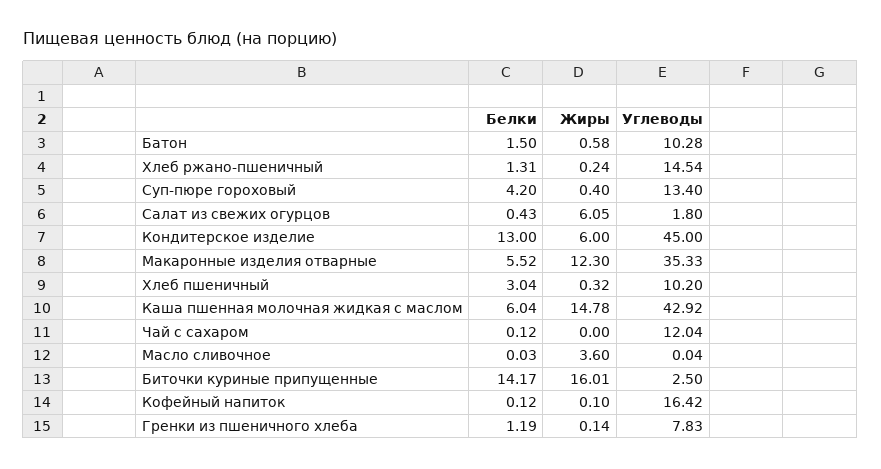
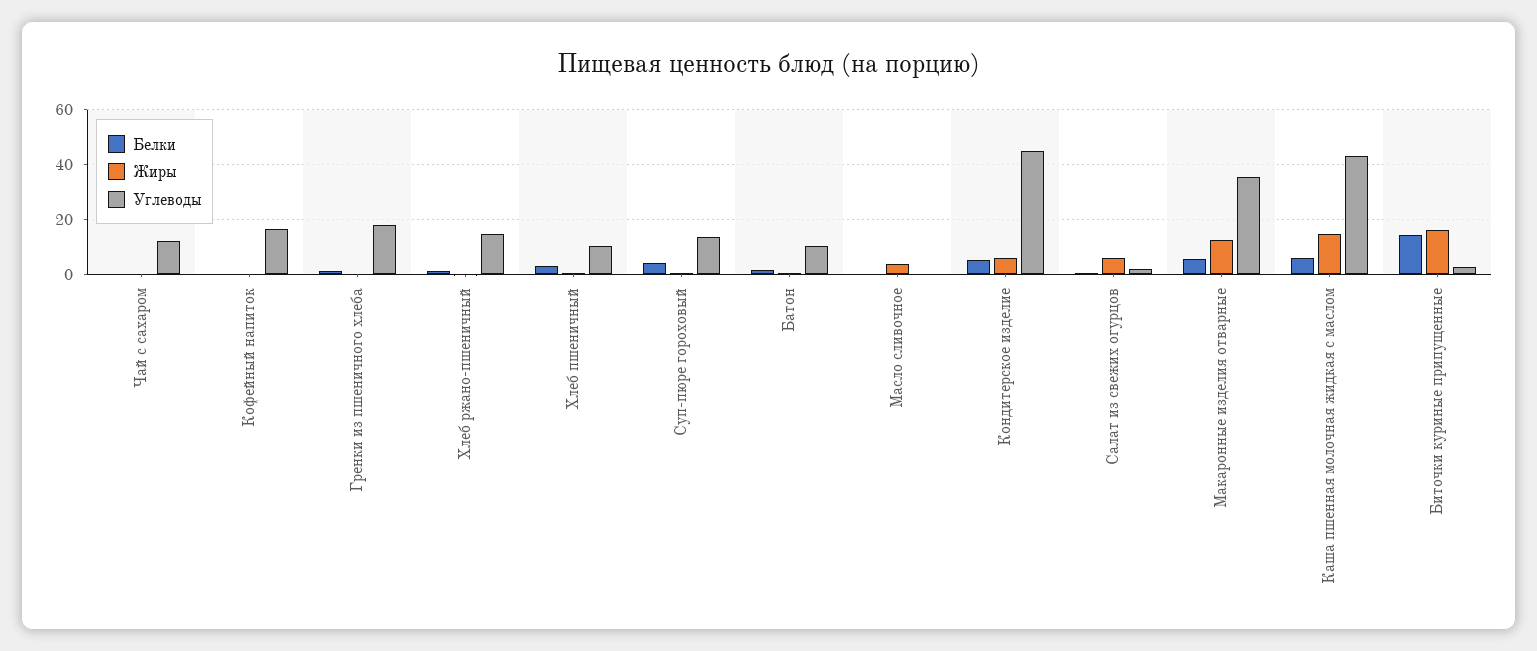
  {
    "Белки": {
      "Батон": 1.5,
      "Хлеб ржано-пшеничный": 1.31,
      "Суп-пюре гороховый": 4.2,
      "Салат из свежих огурцов": 0.43,
-     "Кондитерское изделие": 13,
+     "Кондитерское изделие": 5,
      "Макаронные изделия отварные": 5.52,
      "Хлеб пшеничный": 3.04,
      "Каша пшенная молочная жидкая с маслом": 6.04,
      "Чай с сахаром": 0.12,
      "Масло сливочное": 0.03,
      "Биточки куриные припущенные": 14.17,
      "Кофейный напиток": 0.12,
      "Гренки из пшеничного хлеба": 1.19
    },
    "Жиры": {
      "Батон": 0.58,
      "Хлеб ржано-пшеничный": 0.24,
      "Суп-пюре гороховый": 0.4,
      "Салат из свежих огурцов": 6.05,
      "Кондитерское изделие": 6,
      "Макаронные изделия отварные": 12.3,
      "Хлеб пшеничный": 0.32,
      "Каша пшенная молочная жидкая с маслом": 14.78,
      "Чай с сахаром": 0,
      "Масло сливочное": 3.6,
      "Биточки куриные припущенные": 16.01,
      "Кофейный напиток": 0.1,
      "Гренки из пшеничного хлеба": 0.14
    },
    "Углеводы": {
      "Батон": 10.28,
      "Хлеб ржано-пшеничный": 14.54,
      "Суп-пюре гороховый": 13.4,
      "Салат из свежих огурцов": 1.8,
      "Кондитерское изделие": 45,
      "Макаронные изделия отварные": 35.33,
      "Хлеб пшеничный": 10.2,
      "Каша пшенная молочная жидкая с маслом": 42.92,
      "Чай с сахаром": 12.04,
      "Масло сливочное": 0.04,
      "Биточки куриные припущенные": 2.5,
      "Кофейный напиток": 16.42,
-     "Гренки из пшеничного хлеба": 7.83
+     "Гренки из пшеничного хлеба": 17.5
    }
  }

